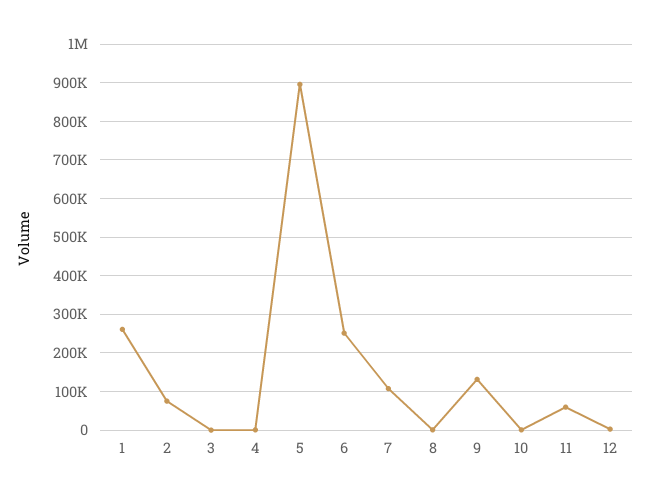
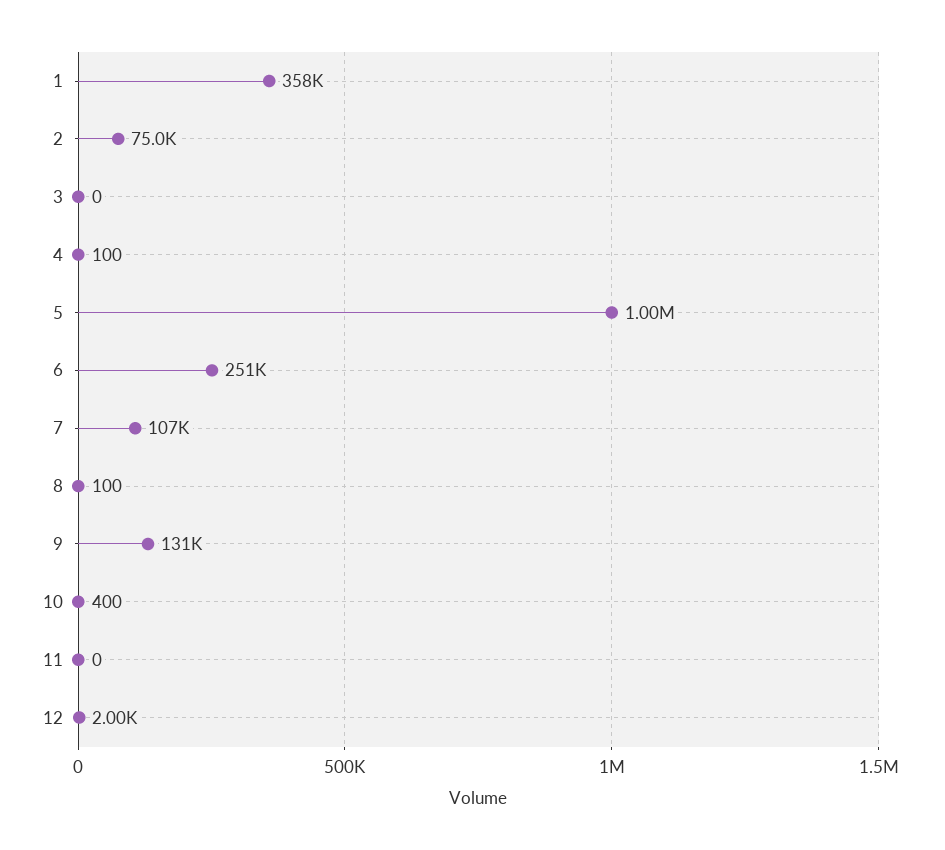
  {
-   "1": 260000,
+   "1": 358000,
    "2": 75000,
    "3": 0,
    "4": 100,
-   "5": 900000,
+   "5": 1000000,
    "6": 251000,
    "7": 107000,
    "8": 100,
    "9": 131000,
    "10": 400,
-   "11": 60000,
+   "11": 0,
    "12": 2000
  }

